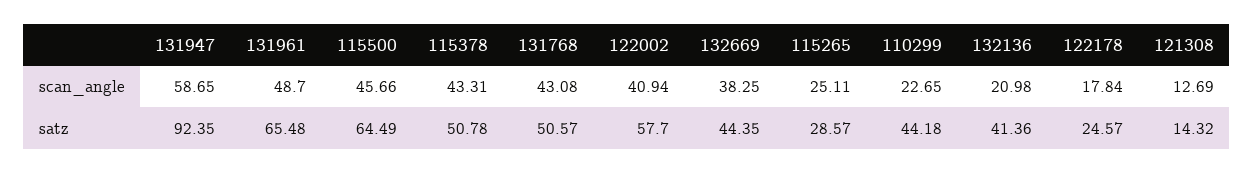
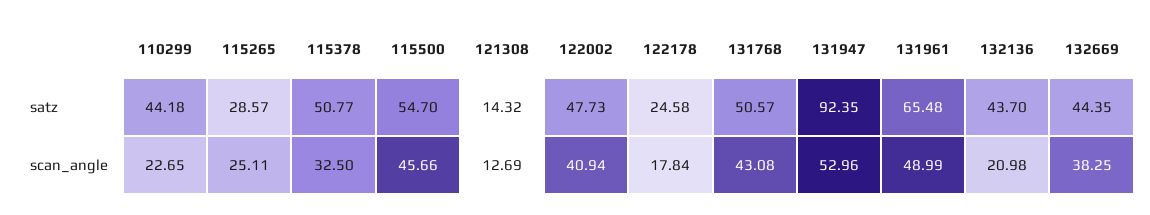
  {
    "131947": {
-     "scan_angle": 58.65,
+     "scan_angle": 52.96,
      "satz": 92.35
    },
    "131961": {
-     "scan_angle": 48.7,
+     "scan_angle": 48.99,
      "satz": 65.48
    },
    "115500": {
      "scan_angle": 45.66,
-     "satz": 64.49
+     "satz": 54.7
    },
    "115378": {
-     "scan_angle": 43.31,
+     "scan_angle": 32.5,
-     "satz": 50.78
+     "satz": 50.77
    },
    "131768": {
      "scan_angle": 43.08,
      "satz": 50.57
    },
    "122002": {
      "scan_angle": 40.94,
-     "satz": 57.7
+     "satz": 47.73
    },
    "132669": {
      "scan_angle": 38.25,
      "satz": 44.35
    },
    "115265": {
      "scan_angle": 25.11,
      "satz": 28.57
    },
    "110299": {
      "scan_angle": 22.65,
      "satz": 44.18
    },
    "132136": {
      "scan_angle": 20.98,
-     "satz": 41.36
+     "satz": 43.7
    },
    "122178": {
      "scan_angle": 17.84,
-     "satz": 24.57
+     "satz": 24.58
    },
    "121308": {
      "scan_angle": 12.69,
      "satz": 14.32
    }
  }

